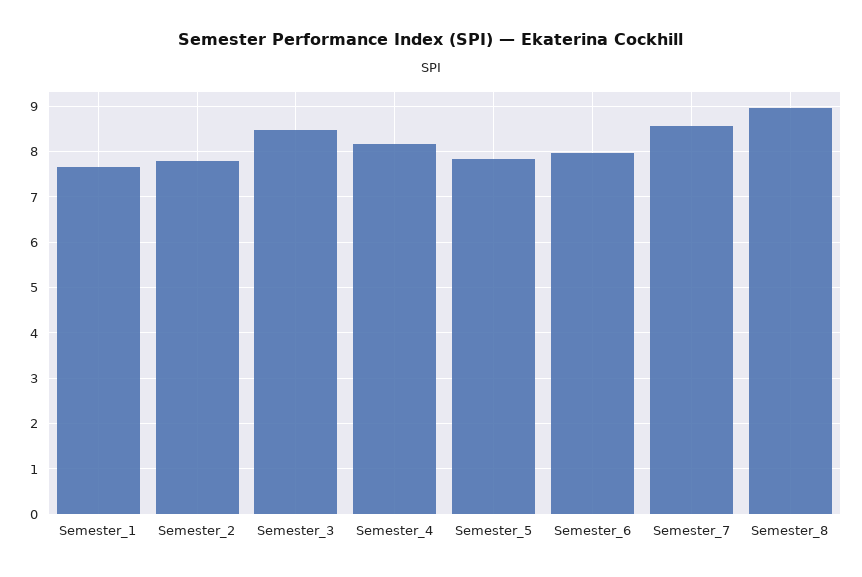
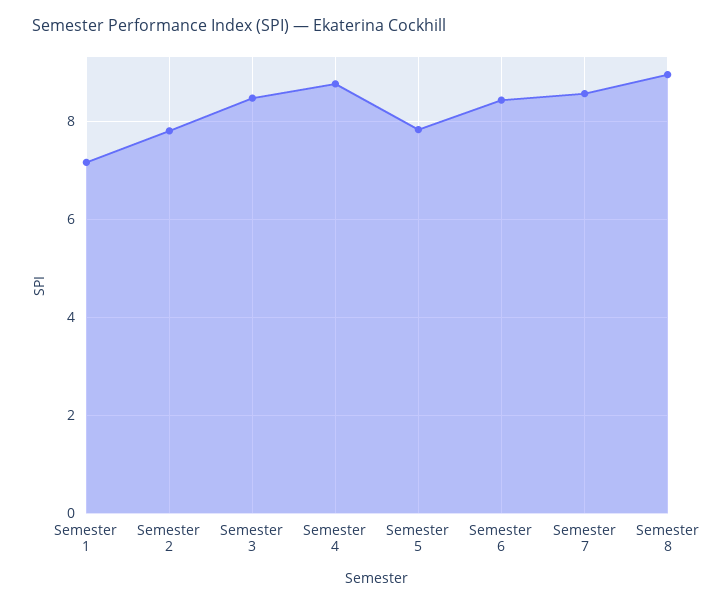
  {
-   "Semester_1": 7.6,
+   "Semester_1": 7.2,
    "Semester_2": 7.8,
    "Semester_3": 8.4,
-   "Semester_4": 8.2,
+   "Semester_4": 8.8,
    "Semester_5": 7.8,
-   "Semester_6": 8,
+   "Semester_6": 8.4,
    "Semester_7": 8.6,
    "Semester_8": 9
  }

